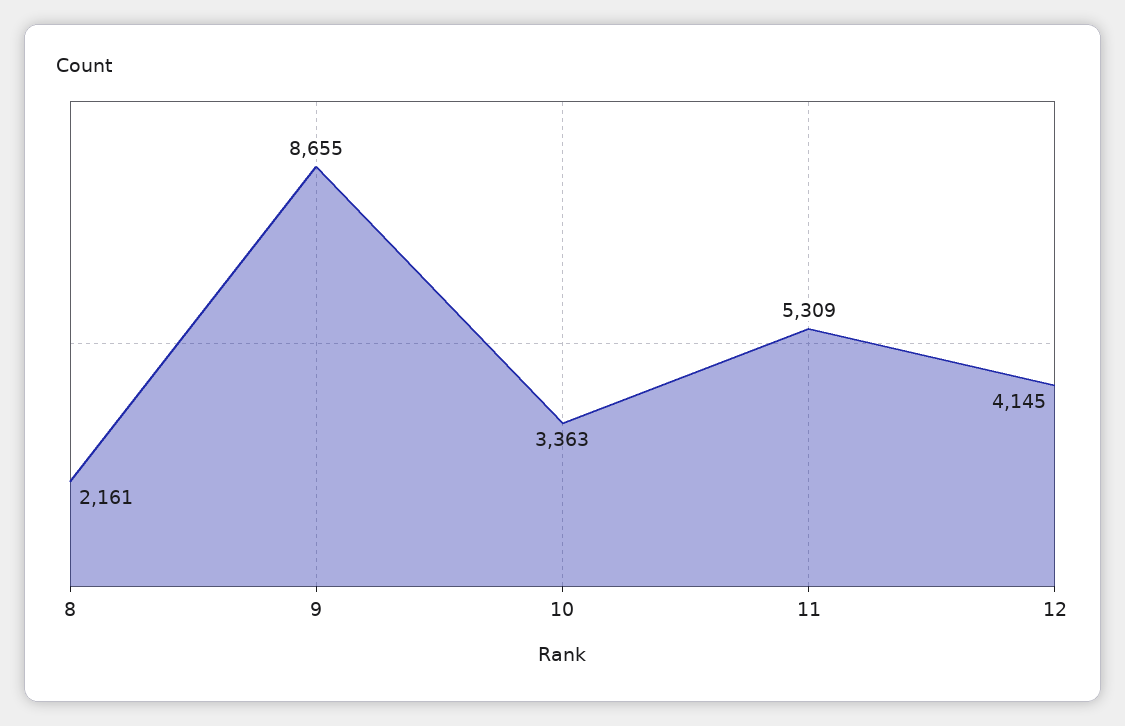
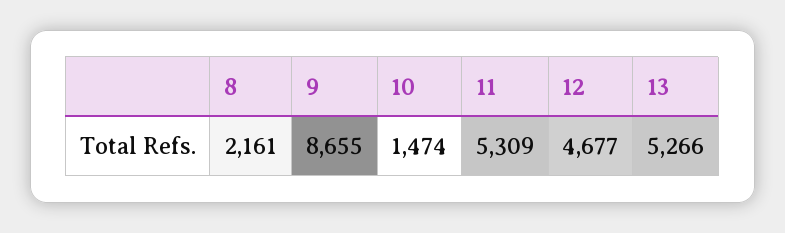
  {
    "8": 2161,
    "9": 8655,
-   "10": 3363,
+   "10": 1474,
    "11": 5309,
-   "12": 4145
+   "12": 4677,
+   "13": 5266
  }

